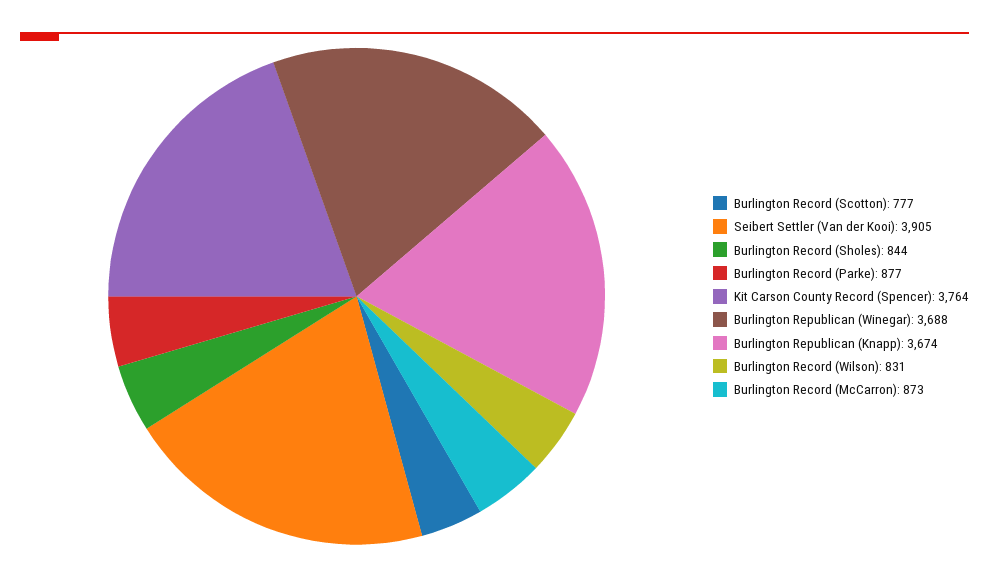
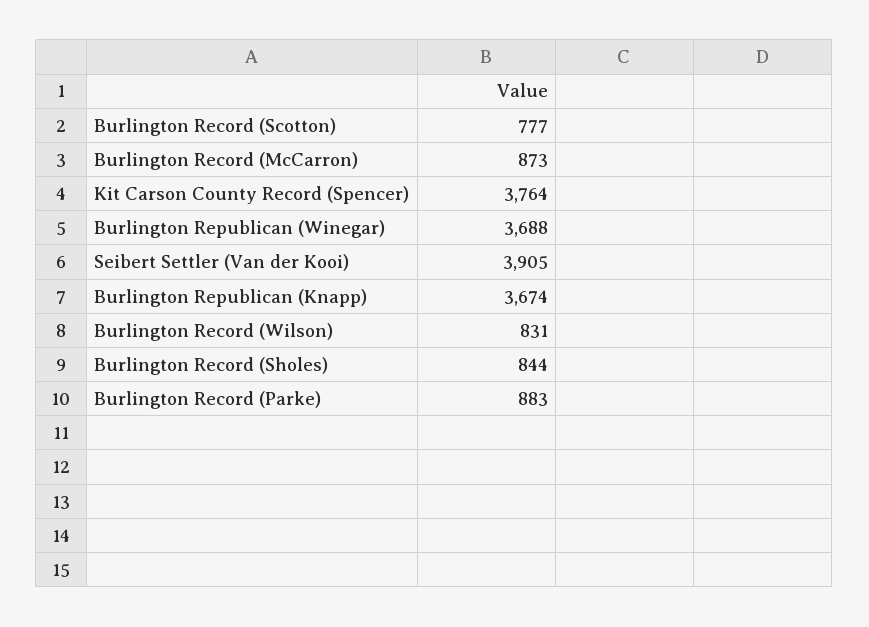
  {
    "Burlington Record (Scotton)": 777,
    "Seibert Settler (Van der Kooi)": 3905,
    "Burlington Record (Sholes)": 844,
-   "Burlington Record (Parke)": 877,
+   "Burlington Record (Parke)": 883,
    "Kit Carson County Record (Spencer)": 3764,
    "Burlington Republican (Winegar)": 3688,
    "Burlington Republican (Knapp)": 3674,
    "Burlington Record (Wilson)": 831,
    "Burlington Record (McCarron)": 873
  }

